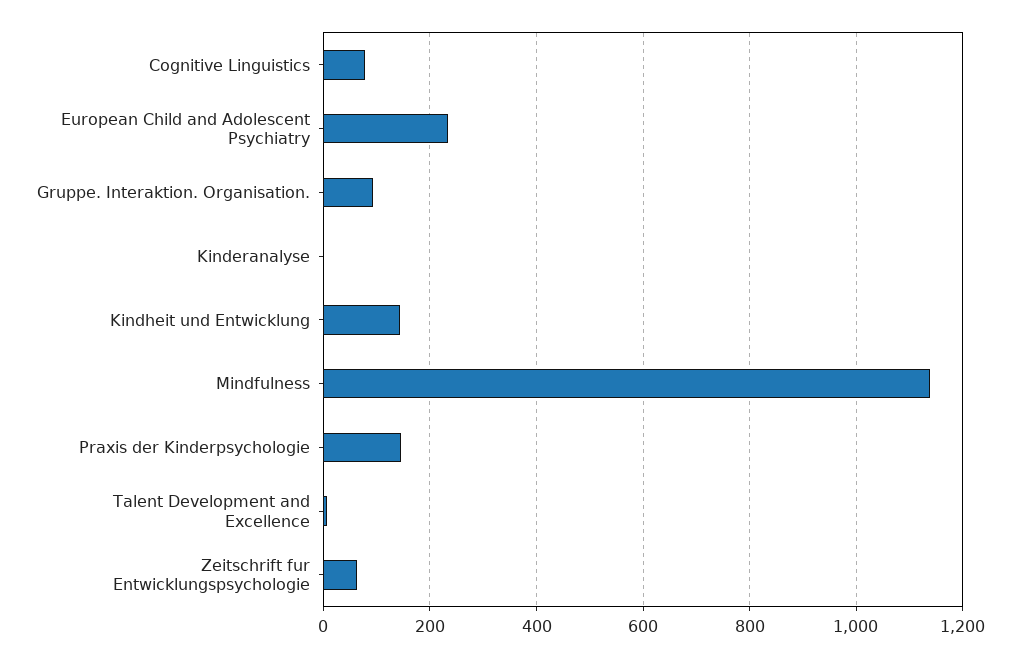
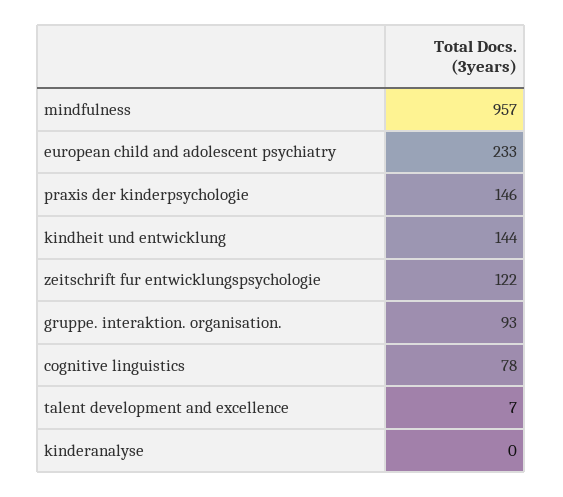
  {
    "Cognitive Linguistics": 78,
    "European Child and Adolescent Psychiatry": 233,
    "Gruppe. Interaktion. Organisation.": 93,
    "Kinderanalyse": 0,
    "Kindheit und Entwicklung": 144,
-   "Mindfulness": 1140,
+   "Mindfulness": 957,
    "Praxis der Kinderpsychologie": 146,
    "Talent Development and Excellence": 7,
-   "Zeitschrift fur Entwicklungspsychologie": 60
+   "Zeitschrift fur Entwicklungspsychologie": 122
  }

